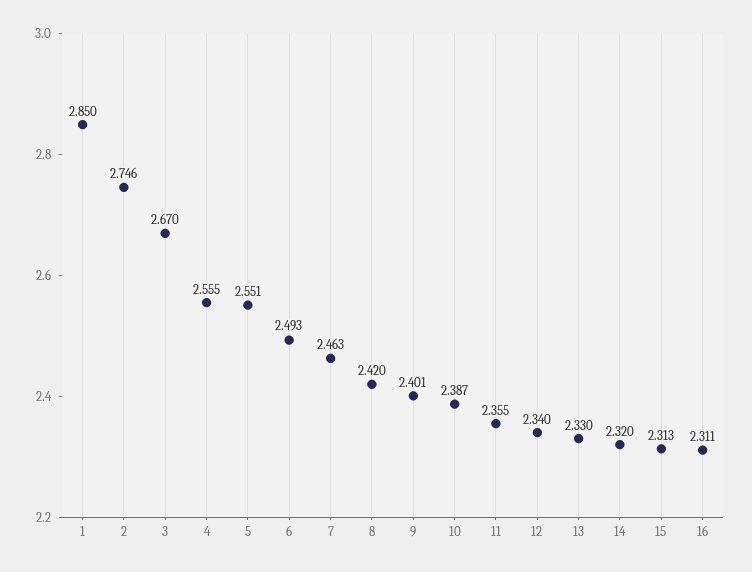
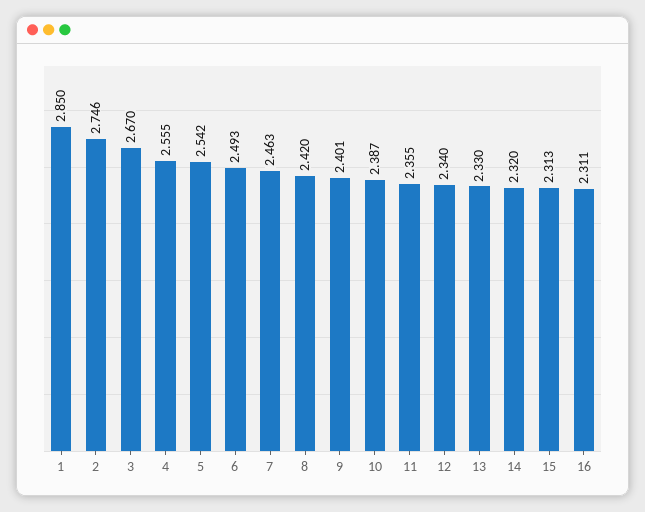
  {
    "1": 2.85,
    "2": 2.746,
    "3": 2.67,
    "4": 2.555,
-   "5": 2.551,
+   "5": 2.542,
    "6": 2.493,
    "7": 2.463,
    "8": 2.42,
    "9": 2.401,
    "10": 2.387,
    "11": 2.355,
    "12": 2.34,
    "13": 2.33,
    "14": 2.32,
    "15": 2.313,
    "16": 2.311
  }

